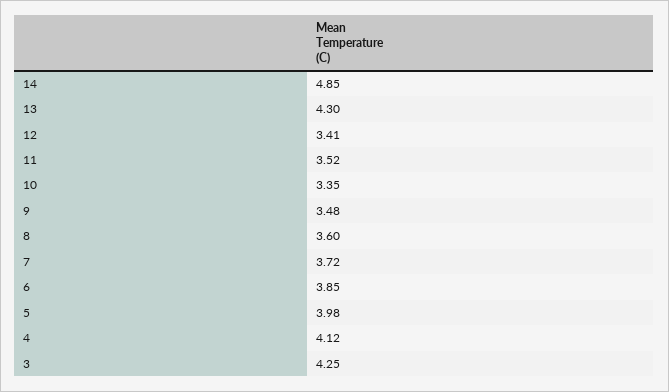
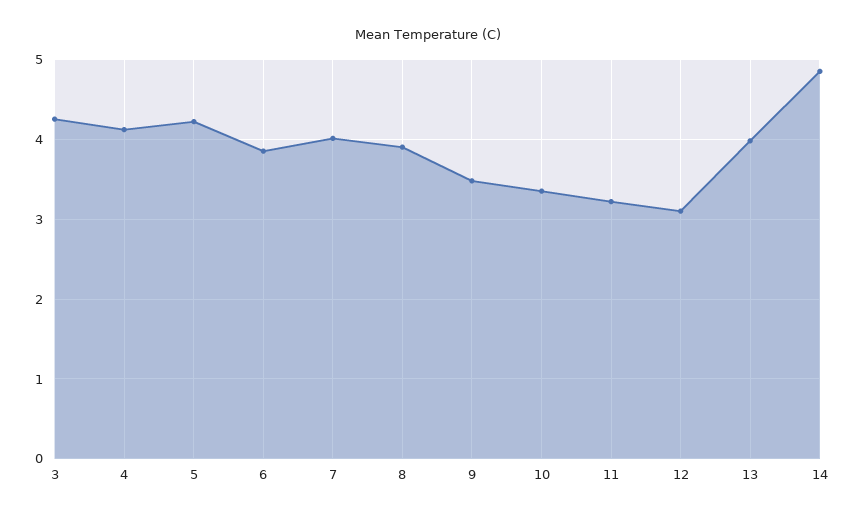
  {
    "14": 4.85,
-   "13": 4.3,
+   "13": 4,
-   "12": 3.41,
+   "12": 3.1,
-   "11": 3.52,
+   "11": 3.2,
    "10": 3.35,
    "9": 3.48,
-   "8": 3.6,
+   "8": 3.9,
-   "7": 3.72,
+   "7": 4,
    "6": 3.85,
-   "5": 3.98,
+   "5": 4.2,
    "4": 4.12,
    "3": 4.25
  }

